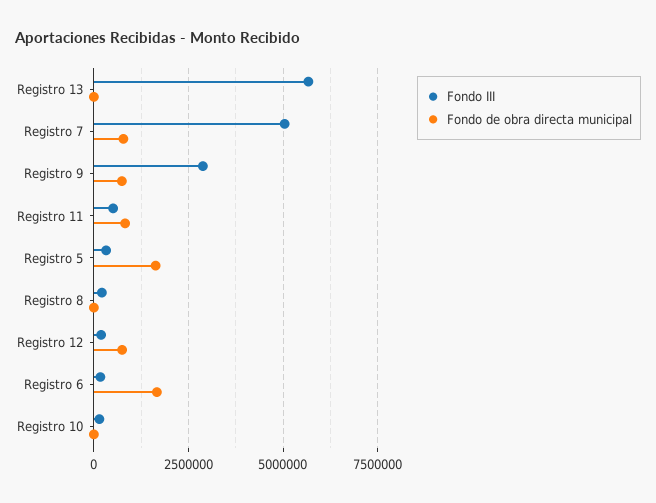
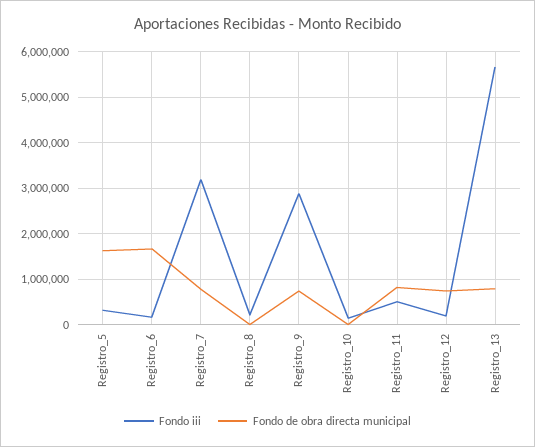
  {
    "Fondo III": {
      "Registro 13": 5600000,
-     "Registro 7": 5000000,
+     "Registro 7": 3200000,
      "Registro 9": 2800000,
      "Registro 11": 600000,
      "Registro 5": 400000,
      "Registro 8": 200000,
      "Registro 12": 200000,
      "Registro 6": 200000,
      "Registro 10": 200000
    },
    "Fondo de obra directa municipal": {
-     "Registro 13": 0,
+     "Registro 13": 800000,
      "Registro 7": 800000,
      "Registro 9": 800000,
      "Registro 11": 800000,
      "Registro 5": 1600000,
      "Registro 8": 0,
      "Registro 12": 800000,
      "Registro 6": 1600000,
      "Registro 10": 0
    }
  }

